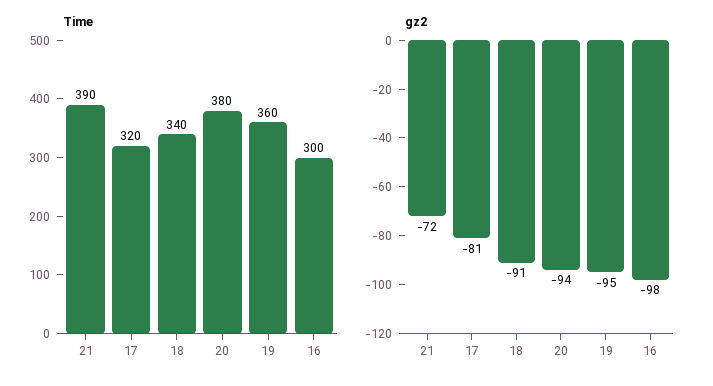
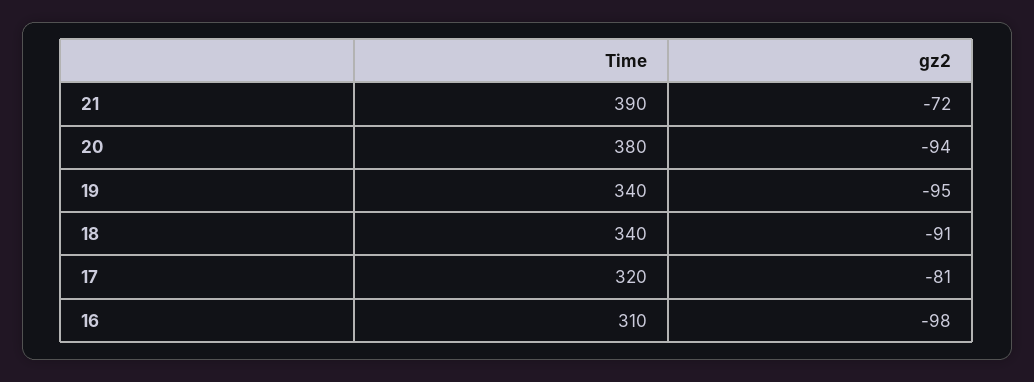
  {
    "Time": {
      "21": 390,
      "17": 320,
      "18": 340,
      "20": 380,
-     "19": 360,
+     "19": 340,
-     "16": 300
+     "16": 310
    },
    "gz2": {
      "21": -72,
      "17": -81,
      "18": -91,
      "20": -94,
      "19": -95,
      "16": -98
    }
  }

